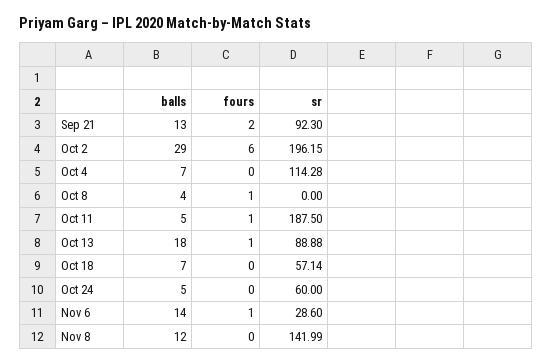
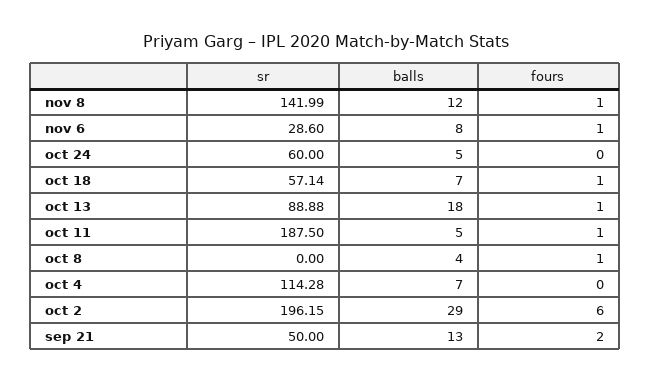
  {
    "balls": {
      "Sep 21": 13,
      "Oct 2": 29,
      "Oct 4": 7,
      "Oct 8": 4,
      "Oct 11": 5,
      "Oct 13": 18,
      "Oct 18": 7,
      "Oct 24": 5,
-     "Nov 6": 14,
+     "Nov 6": 8,
      "Nov 8": 12
    },
    "fours": {
      "Sep 21": 2,
      "Oct 2": 6,
      "Oct 4": 0,
      "Oct 8": 1,
      "Oct 11": 1,
      "Oct 13": 1,
-     "Oct 18": 0,
+     "Oct 18": 1,
      "Oct 24": 0,
      "Nov 6": 1,
-     "Nov 8": 0
+     "Nov 8": 1
    },
    "sr": {
-     "Sep 21": 92.3,
+     "Sep 21": 50,
      "Oct 2": 196.15,
      "Oct 4": 114.28,
      "Oct 8": 0,
      "Oct 11": 187.5,
      "Oct 13": 88.88,
      "Oct 18": 57.14,
      "Oct 24": 60,
      "Nov 6": 28.6,
      "Nov 8": 141.99
    }
  }

